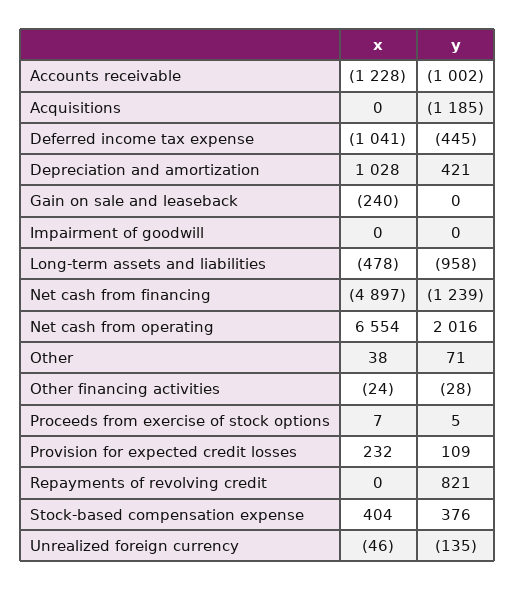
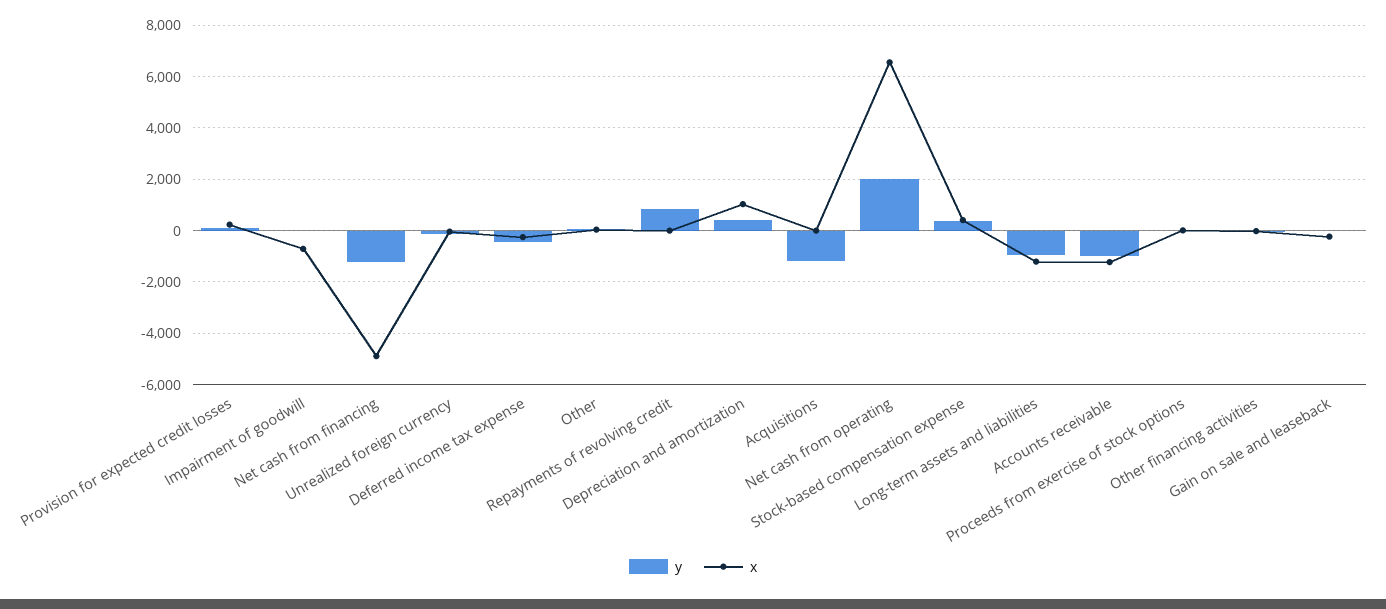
  {
    "x": {
      "Accounts receivable": -1228,
      "Acquisitions": 0,
-     "Deferred income tax expense": -1041,
+     "Deferred income tax expense": -250,
      "Depreciation and amortization": 1028,
      "Gain on sale and leaseback": -240,
-     "Impairment of goodwill": 0,
+     "Impairment of goodwill": -750,
-     "Long-term assets and liabilities": -478,
+     "Long-term assets and liabilities": -1250,
      "Net cash from financing": -4897,
      "Net cash from operating": 6554,
      "Other": 38,
      "Other financing activities": -24,
      "Proceeds from exercise of stock options": 7,
      "Provision for expected credit losses": 232,
      "Repayments of revolving credit": 0,
      "Stock-based compensation expense": 404,
      "Unrealized foreign currency": -46
    },
    "y": {
      "Accounts receivable": -1002,
      "Acquisitions": -1185,
      "Deferred income tax expense": -445,
      "Depreciation and amortization": 421,
      "Gain on sale and leaseback": 0,
      "Impairment of goodwill": 0,
      "Long-term assets and liabilities": -958,
      "Net cash from financing": -1239,
      "Net cash from operating": 2016,
      "Other": 71,
      "Other financing activities": -28,
      "Proceeds from exercise of stock options": 5,
      "Provision for expected credit losses": 109,
      "Repayments of revolving credit": 821,
      "Stock-based compensation expense": 376,
      "Unrealized foreign currency": -135
    }
  }

